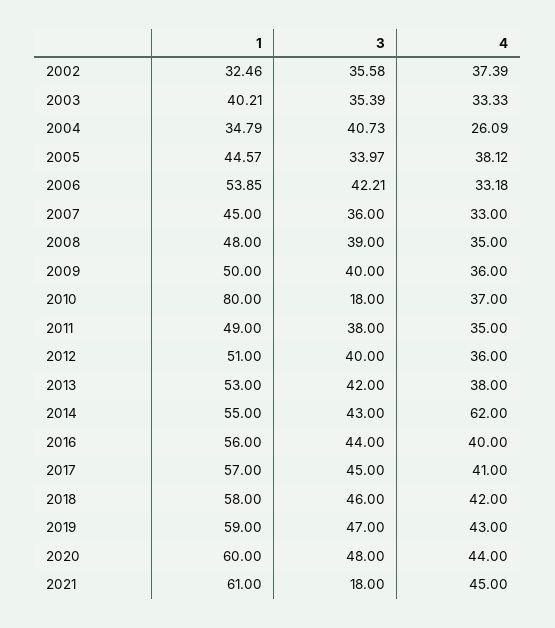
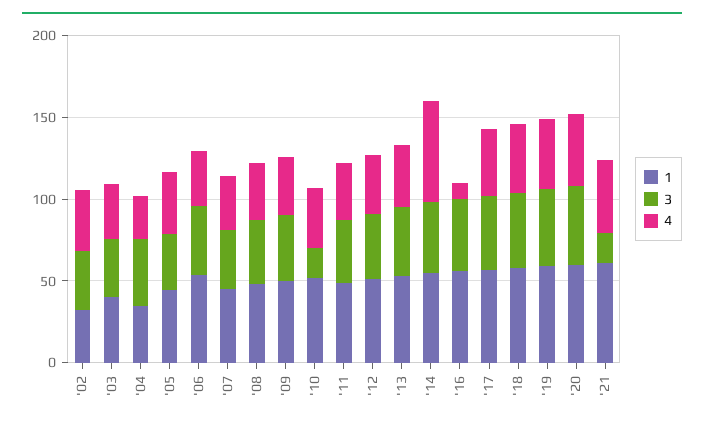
  {
    "1": {
      "2002": 32.46,
      "2003": 40.21,
      "2004": 34.79,
      "2005": 44.57,
      "2006": 53.85,
      "2007": 45,
      "2008": 48,
      "2009": 50,
-     "2010": 80,
+     "2010": 50,
      "2011": 49,
      "2012": 51,
      "2013": 53,
      "2014": 55,
      "2016": 56,
      "2017": 57,
      "2018": 58,
      "2019": 59,
      "2020": 60,
      "2021": 61
    },
    "3": {
      "2002": 35.58,
      "2003": 35.39,
      "2004": 40.73,
      "2005": 33.97,
      "2006": 42.21,
      "2007": 36,
      "2008": 39,
      "2009": 40,
      "2010": 18,
      "2011": 38,
      "2012": 40,
      "2013": 42,
      "2014": 43,
      "2016": 44,
      "2017": 45,
      "2018": 46,
      "2019": 47,
      "2020": 48,
      "2021": 18
    },
    "4": {
      "2002": 37.39,
      "2003": 33.33,
      "2004": 26.09,
      "2005": 38.12,
      "2006": 33.18,
      "2007": 33,
      "2008": 35,
      "2009": 36,
      "2010": 37,
      "2011": 35,
      "2012": 36,
      "2013": 38,
      "2014": 62,
-     "2016": 40,
+     "2016": 10,
      "2017": 41,
      "2018": 42,
      "2019": 43,
      "2020": 44,
      "2021": 45
    }
  }

